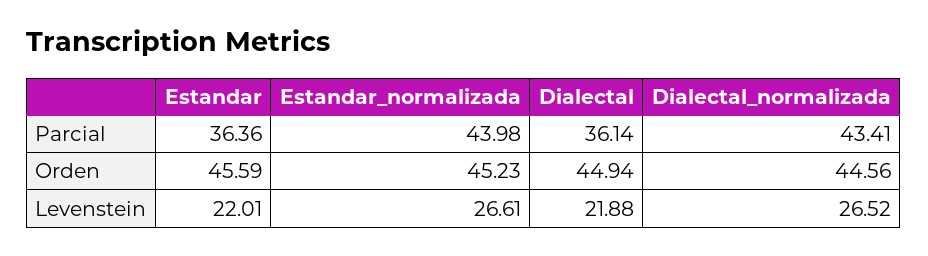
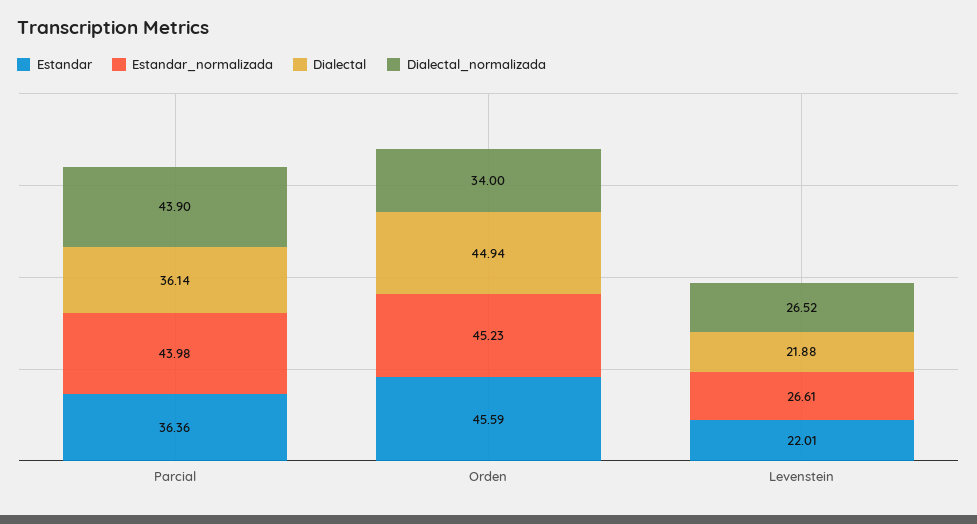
  {
    "Estandar": {
      "Parcial": 36.36,
      "Orden": 45.59,
      "Levenstein": 22.01
    },
    "Estandar_normalizada": {
      "Parcial": 43.98,
      "Orden": 45.23,
      "Levenstein": 26.61
    },
    "Dialectal": {
      "Parcial": 36.14,
      "Orden": 44.94,
      "Levenstein": 21.88
    },
    "Dialectal_normalizada": {
-     "Parcial": 43.41,
+     "Parcial": 43.9,
-     "Orden": 44.56,
+     "Orden": 34,
      "Levenstein": 26.52
    }
  }

